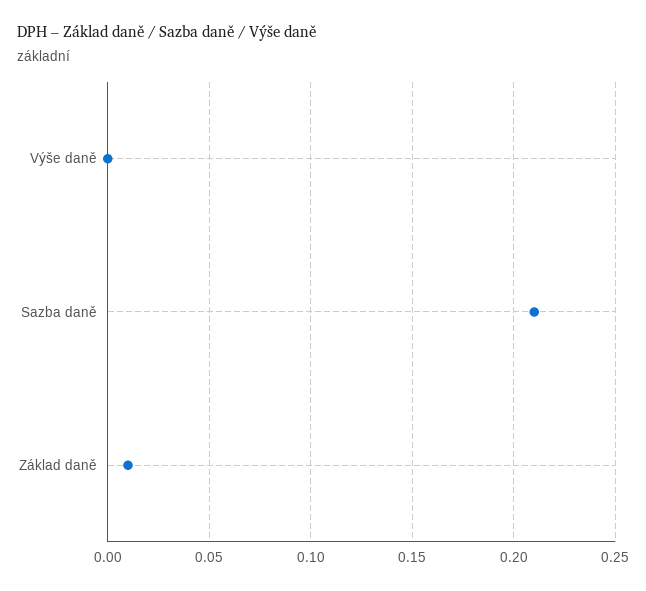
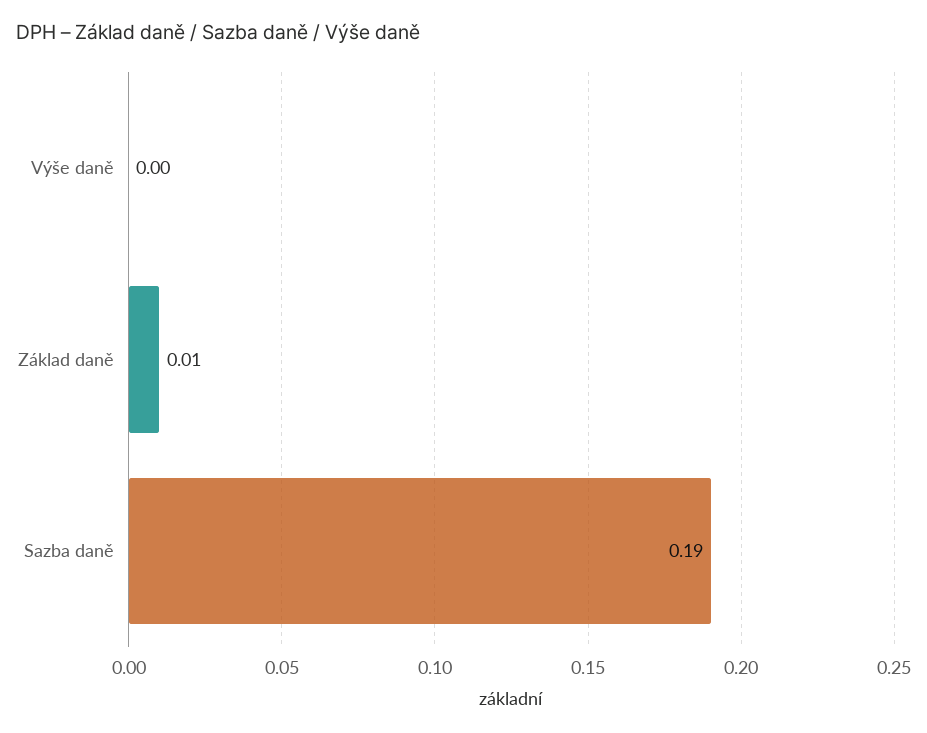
  {
    "Výše daně": 0,
-   "Sazba daně": 0.21,
+   "Sazba daně": 0.19,
    "Základ daně": 0.01
  }

